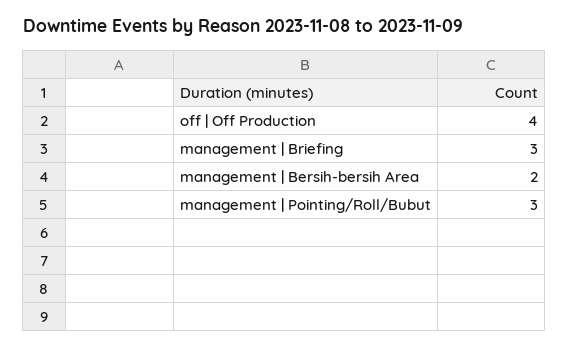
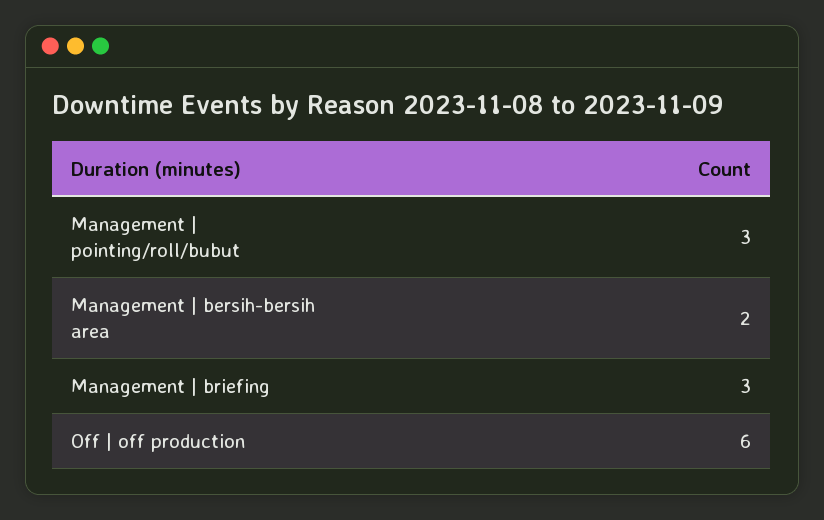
  {
-   "off | Off Production": 4,
+   "off | Off Production": 6,
    "management | Briefing": 3,
    "management | Bersih-bersih Area": 2,
    "management | Pointing/Roll/Bubut": 3
  }

